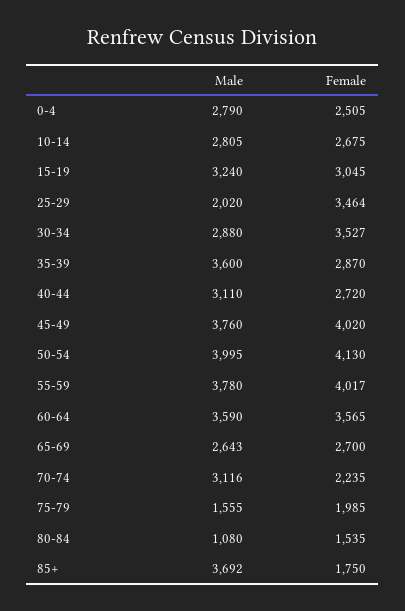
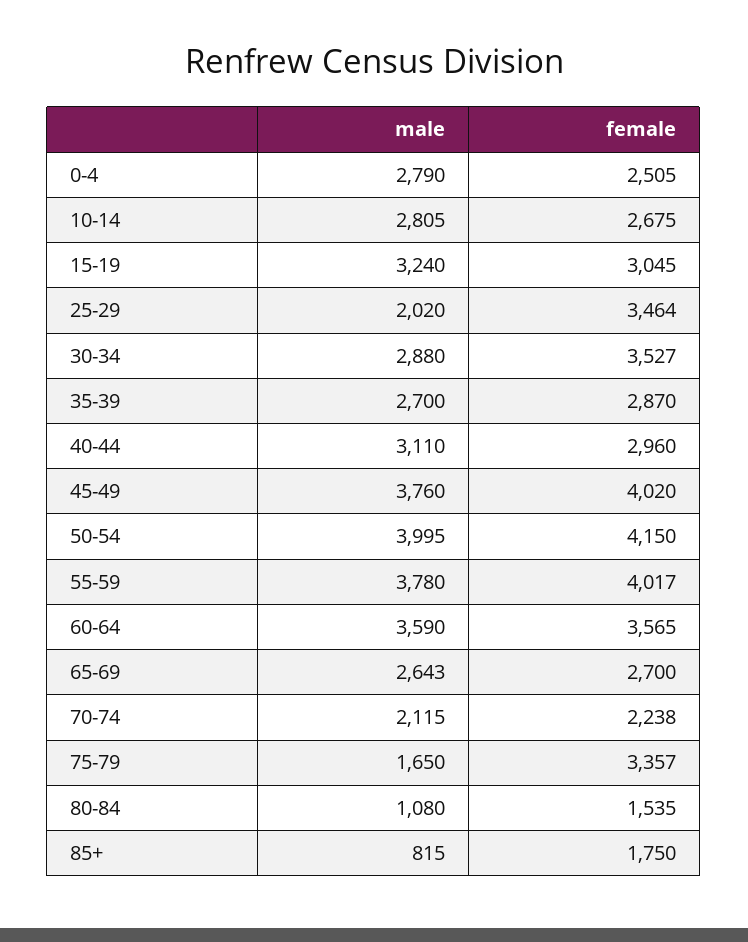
  {
    "Male": {
      "0-4": 2790,
      "10-14": 2805,
      "15-19": 3240,
      "25-29": 2020,
      "30-34": 2880,
-     "35-39": 3600,
+     "35-39": 2700,
      "40-44": 3110,
      "45-49": 3760,
      "50-54": 3995,
      "55-59": 3780,
      "60-64": 3590,
      "65-69": 2643,
-     "70-74": 3116,
+     "70-74": 2115,
-     "75-79": 1555,
+     "75-79": 1650,
      "80-84": 1080,
-     "85+": 3692
+     "85+": 815
    },
    "Female": {
      "0-4": 2505,
      "10-14": 2675,
      "15-19": 3045,
      "25-29": 3464,
      "30-34": 3527,
      "35-39": 2870,
-     "40-44": 2720,
+     "40-44": 2960,
      "45-49": 4020,
-     "50-54": 4130,
+     "50-54": 4150,
      "55-59": 4017,
      "60-64": 3565,
      "65-69": 2700,
-     "70-74": 2235,
+     "70-74": 2238,
-     "75-79": 1985,
+     "75-79": 3357,
      "80-84": 1535,
      "85+": 1750
    }
  }

